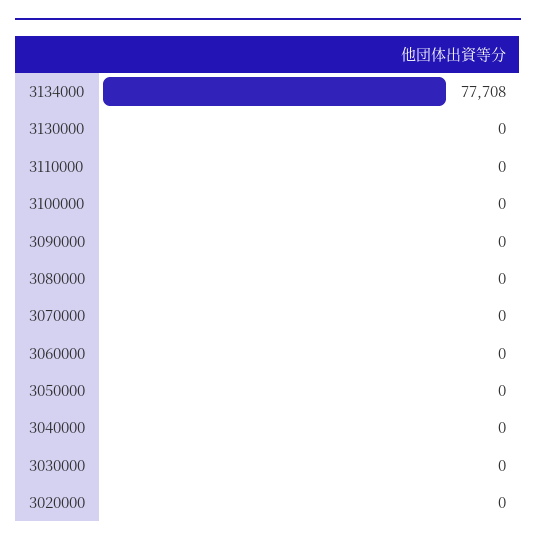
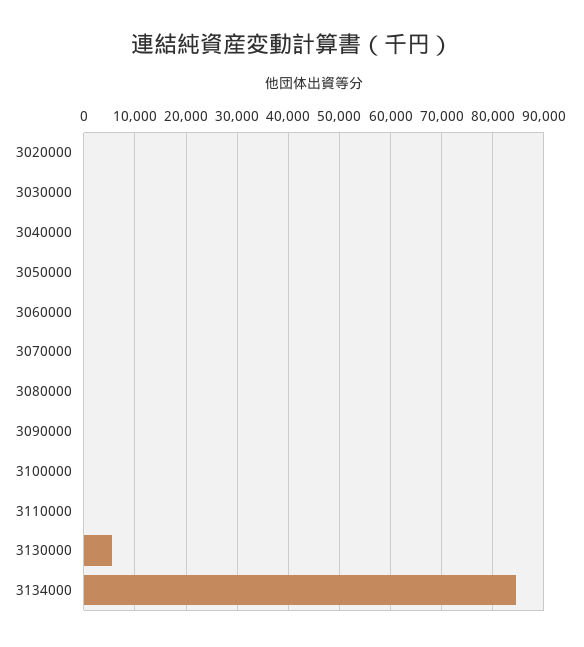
  {
-   "3134000": 77708,
+   "3134000": 84000,
-   "3130000": 0,
+   "3130000": 6000,
    "3110000": 0,
    "3100000": 0,
    "3090000": 0,
    "3080000": 0,
    "3070000": 0,
    "3060000": 0,
    "3050000": 0,
    "3040000": 0,
    "3030000": 0,
    "3020000": 0
  }

